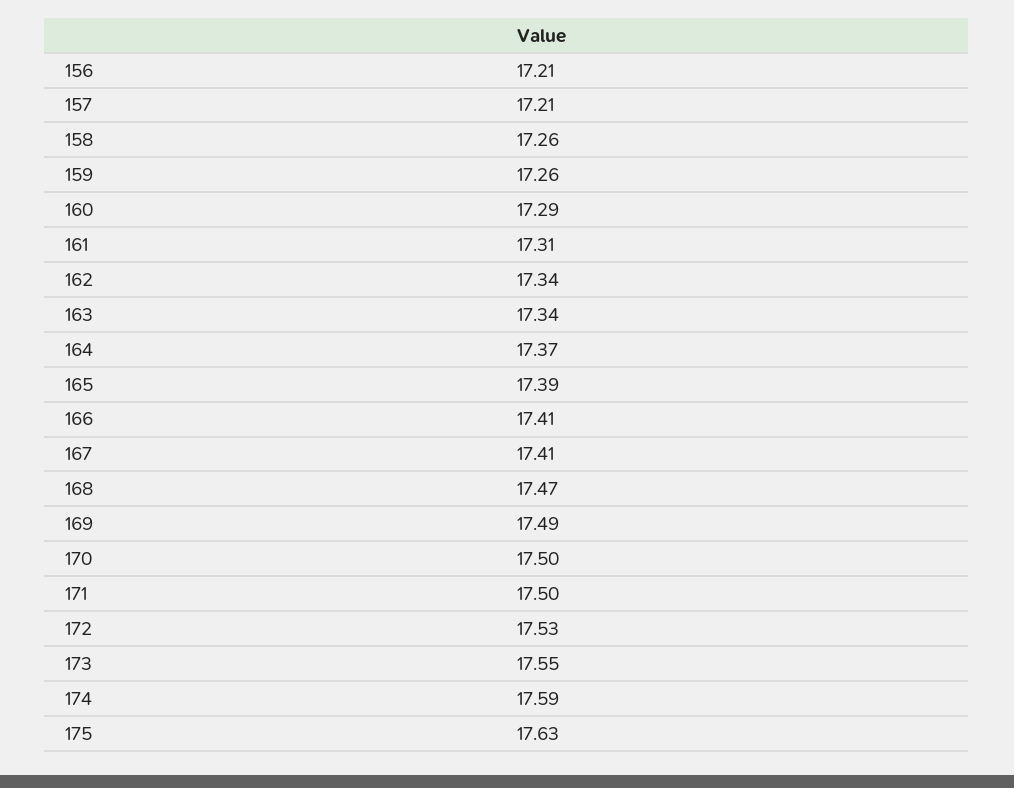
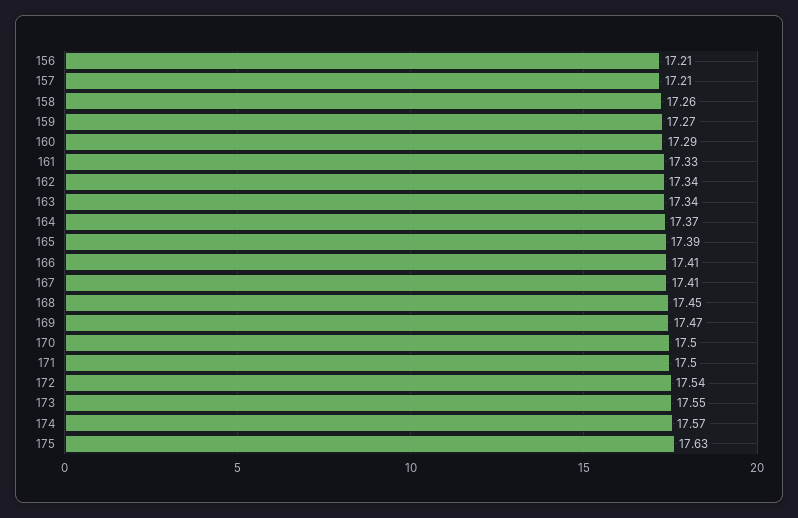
  {
    "156": 17.21,
    "157": 17.21,
    "158": 17.26,
-   "159": 17.26,
+   "159": 17.27,
    "160": 17.29,
-   "161": 17.31,
+   "161": 17.33,
    "162": 17.34,
    "163": 17.34,
    "164": 17.37,
    "165": 17.39,
    "166": 17.41,
    "167": 17.41,
-   "168": 17.47,
+   "168": 17.45,
-   "169": 17.49,
+   "169": 17.47,
    "170": 17.5,
    "171": 17.5,
-   "172": 17.53,
+   "172": 17.54,
    "173": 17.55,
-   "174": 17.59,
+   "174": 17.57,
    "175": 17.63
  }

